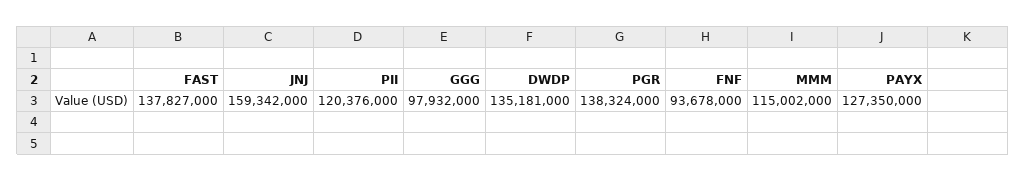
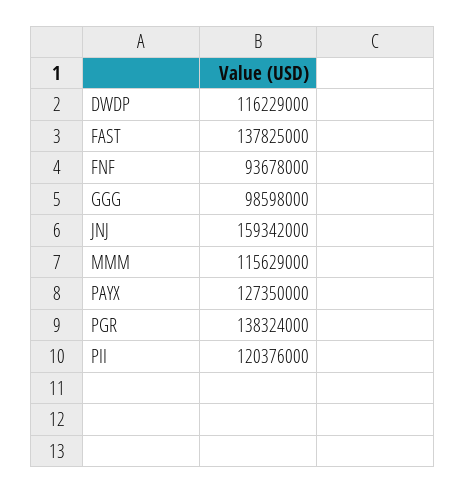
  {
-   "FAST": 137827000,
+   "FAST": 137825000,
    "JNJ": 159342000,
    "PII": 120376000,
-   "GGG": 97932000,
+   "GGG": 98598000,
-   "DWDP": 135181000,
+   "DWDP": 116229000,
    "PGR": 138324000,
    "FNF": 93678000,
-   "MMM": 115002000,
+   "MMM": 115629000,
    "PAYX": 127350000
  }

